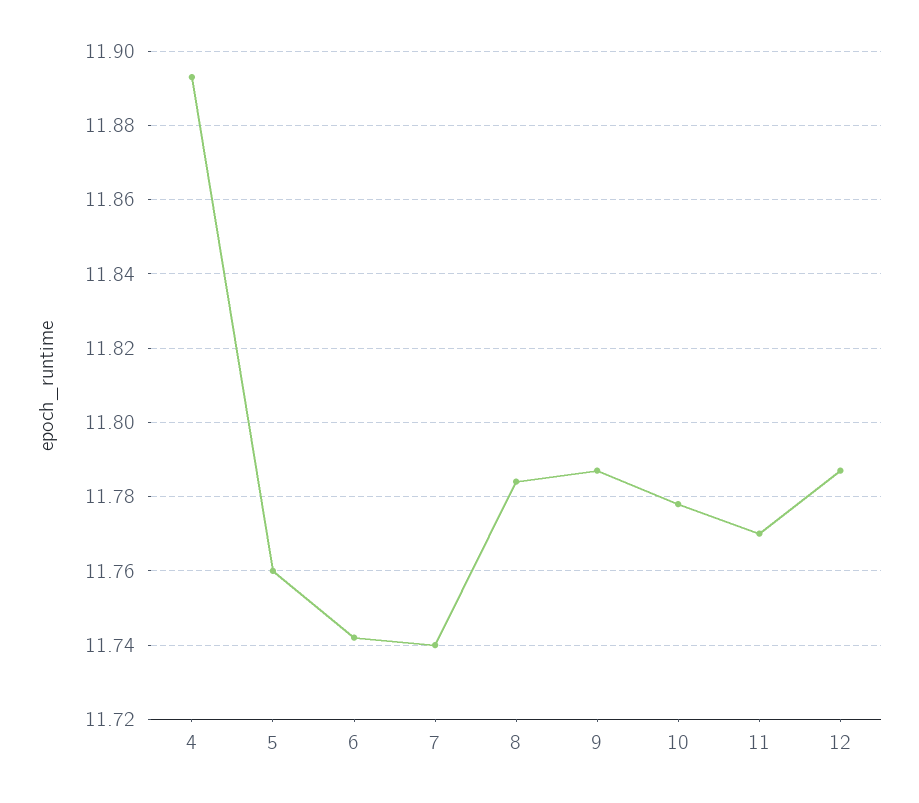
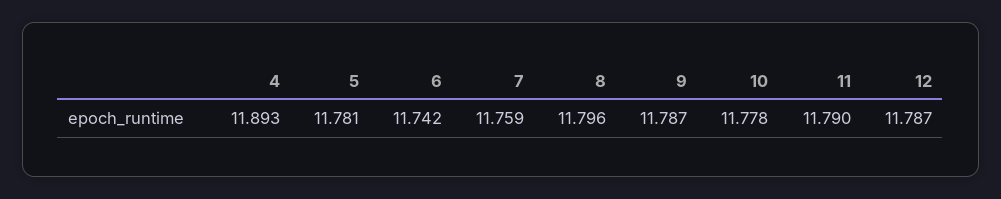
  {
    "4": 11.893,
-   "5": 11.76,
+   "5": 11.781,
    "6": 11.742,
-   "7": 11.74,
+   "7": 11.759,
-   "8": 11.785,
+   "8": 11.796,
    "9": 11.787,
    "10": 11.778,
-   "11": 11.77,
+   "11": 11.79,
    "12": 11.787
  }

